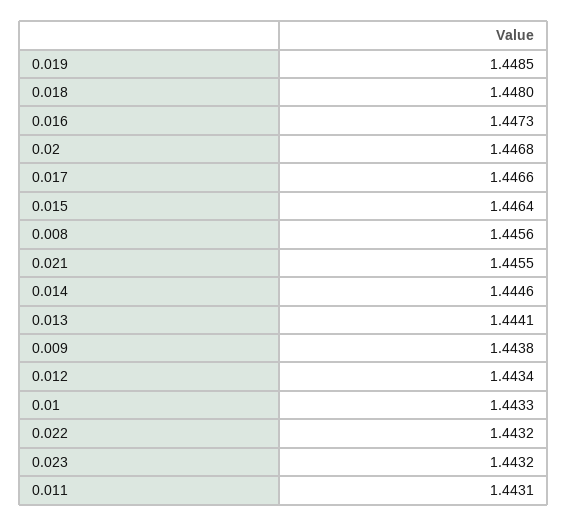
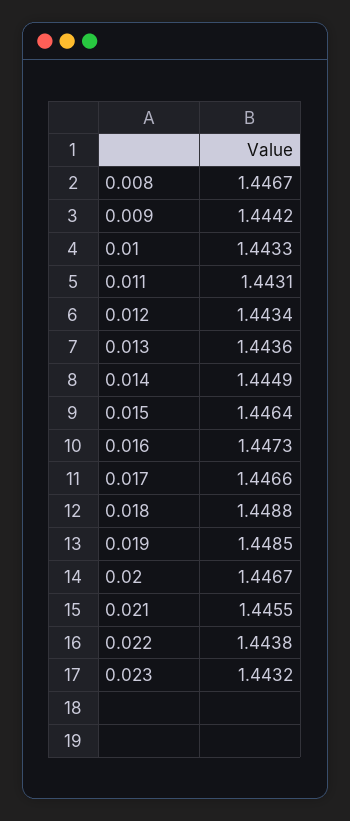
  {
    "0.019": 1.4485,
-   "0.018": 1.448,
+   "0.018": 1.4488,
    "0.016": 1.4473,
-   "0.02": 1.4468,
+   "0.02": 1.4467,
    "0.017": 1.4466,
    "0.015": 1.4464,
-   "0.008": 1.4456,
+   "0.008": 1.4467,
    "0.021": 1.4455,
-   "0.014": 1.4446,
+   "0.014": 1.4449,
-   "0.013": 1.4441,
+   "0.013": 1.4436,
-   "0.009": 1.4438,
+   "0.009": 1.4442,
    "0.012": 1.4434,
    "0.01": 1.4433,
-   "0.022": 1.4432,
+   "0.022": 1.4438,
    "0.023": 1.4432,
    "0.011": 1.4431
  }

